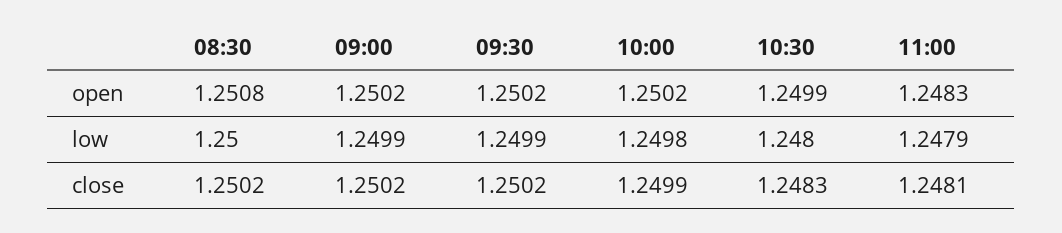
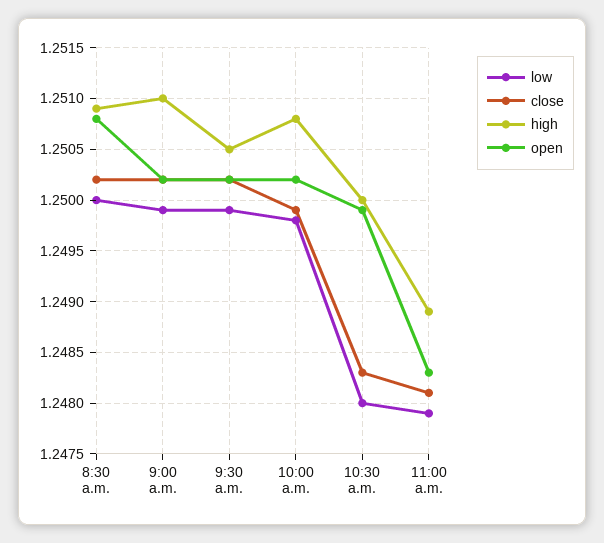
  {
    "open": {
      "08:30": 1.2508,
      "09:00": 1.2502,
      "09:30": 1.2502,
      "10:00": 1.2502,
      "10:30": 1.2499,
      "11:00": 1.2483
    },
    "low": {
      "08:30": 1.25,
      "09:00": 1.2499,
      "09:30": 1.2499,
      "10:00": 1.2498,
      "10:30": 1.248,
      "11:00": 1.2479
    },
    "close": {
      "08:30": 1.2502,
      "09:00": 1.2502,
      "09:30": 1.2502,
      "10:00": 1.2499,
      "10:30": 1.2483,
      "11:00": 1.2481
-   }
+   },
+   "high": {
+     "08:30": 1.2509,
+     "09:00": 1.251,
+     "09:30": 1.2505,
+     "10:00": 1.2508,
+     "10:30": 1.25,
+     "11:00": 1.2489
+   }
  }

